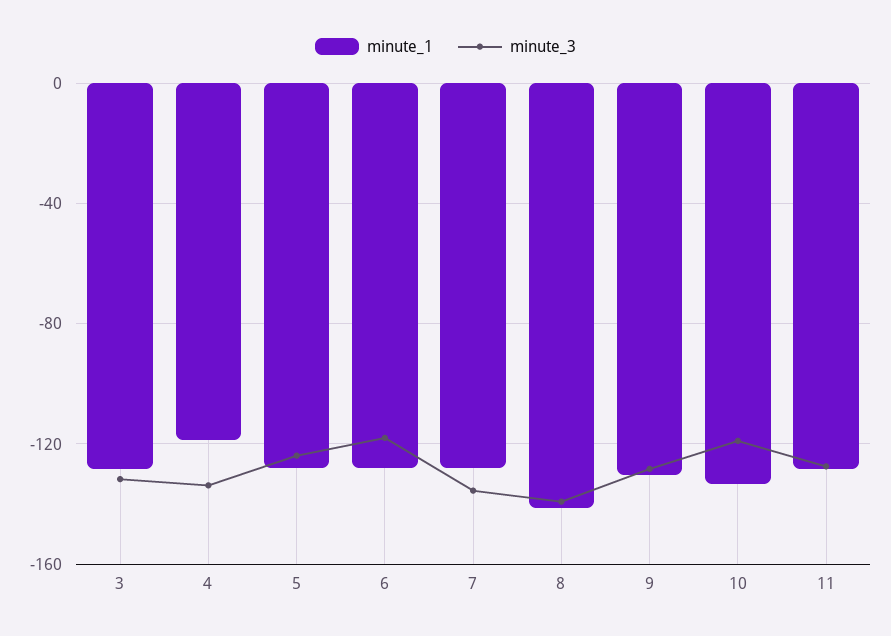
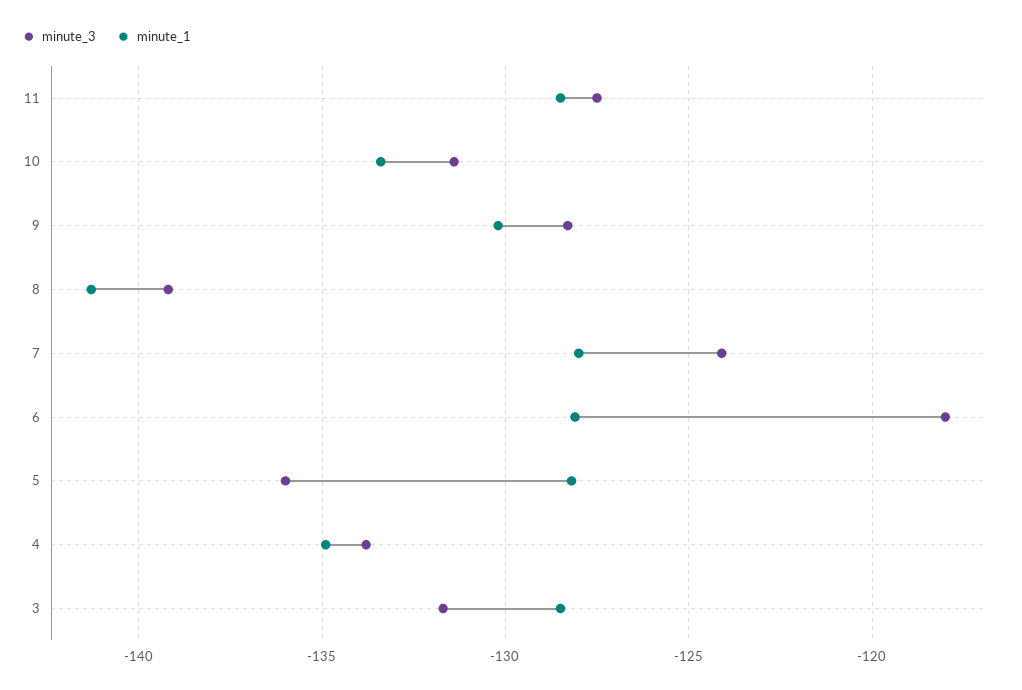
  {
    "minute_1": {
      "3": -128.5,
-     "4": -120,
+     "4": -135,
      "5": -128,
      "6": -128,
      "7": -128,
      "8": -141.5,
      "9": -130,
      "10": -133.5,
      "11": -128.5
    },
    "minute_3": {
      "3": -131.5,
      "4": -134,
-     "5": -125,
+     "5": -136,
      "6": -118,
-     "7": -135,
+     "7": -124,
      "8": -139,
      "9": -128.5,
-     "10": -120,
+     "10": -131.5,
      "11": -127.5
    }
  }

